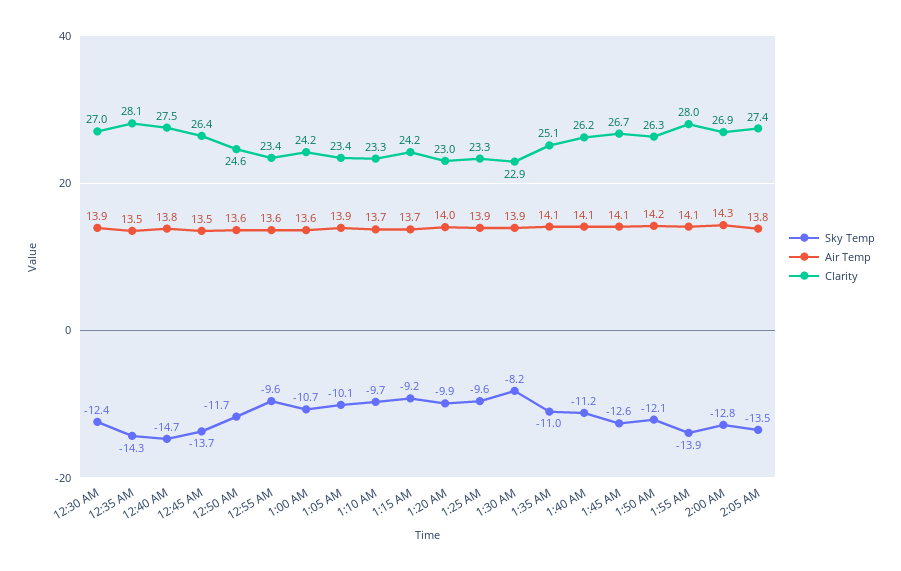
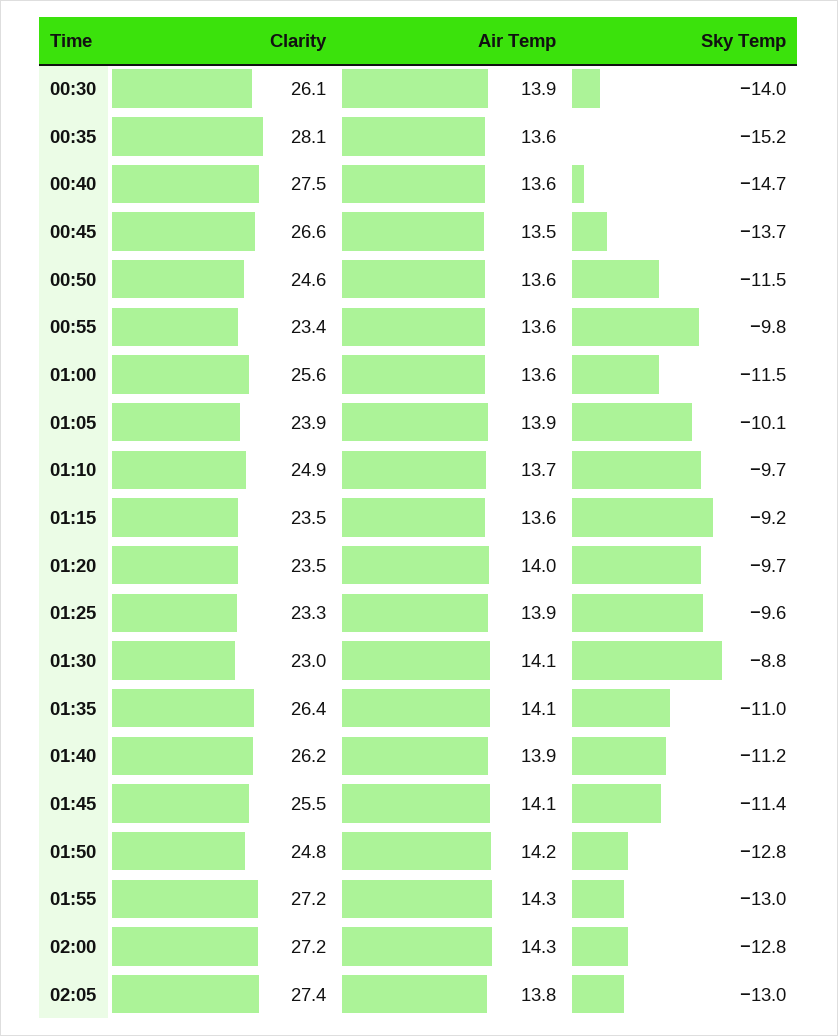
  {
    "Sky Temp": {
-     "12:30 AM": -12.4,
+     "12:30 AM": -14,
-     "12:35 AM": -14.3,
+     "12:35 AM": -15.2,
      "12:40 AM": -14.7,
      "12:45 AM": -13.7,
-     "12:50 AM": -11.7,
+     "12:50 AM": -11.5,
-     "12:55 AM": -9.6,
+     "12:55 AM": -9.8,
-     "1:00 AM": -10.7,
+     "1:00 AM": -11.5,
      "1:05 AM": -10.1,
      "1:10 AM": -9.7,
      "1:15 AM": -9.2,
-     "1:20 AM": -9.9,
+     "1:20 AM": -9.7,
      "1:25 AM": -9.6,
-     "1:30 AM": -8.2,
+     "1:30 AM": -8.8,
      "1:35 AM": -11,
      "1:40 AM": -11.2,
-     "1:45 AM": -12.6,
+     "1:45 AM": -11.4,
-     "1:50 AM": -12.1,
+     "1:50 AM": -12.8,
-     "1:55 AM": -13.9,
+     "1:55 AM": -13,
      "2:00 AM": -12.8,
-     "2:05 AM": -13.5
+     "2:05 AM": -13
    },
    "Air Temp": {
      "12:30 AM": 13.9,
-     "12:35 AM": 13.5,
+     "12:35 AM": 13.6,
-     "12:40 AM": 13.8,
+     "12:40 AM": 13.6,
      "12:45 AM": 13.5,
      "12:50 AM": 13.6,
      "12:55 AM": 13.6,
      "1:00 AM": 13.6,
      "1:05 AM": 13.9,
      "1:10 AM": 13.7,
-     "1:15 AM": 13.7,
+     "1:15 AM": 13.6,
      "1:20 AM": 14,
      "1:25 AM": 13.9,
-     "1:30 AM": 13.9,
+     "1:30 AM": 14.1,
      "1:35 AM": 14.1,
-     "1:40 AM": 14.1,
+     "1:40 AM": 13.9,
      "1:45 AM": 14.1,
      "1:50 AM": 14.2,
-     "1:55 AM": 14.1,
+     "1:55 AM": 14.3,
      "2:00 AM": 14.3,
      "2:05 AM": 13.8
    },
    "Clarity": {
-     "12:30 AM": 27,
+     "12:30 AM": 26.1,
      "12:35 AM": 28.1,
      "12:40 AM": 27.5,
-     "12:45 AM": 26.4,
+     "12:45 AM": 26.6,
      "12:50 AM": 24.6,
      "12:55 AM": 23.4,
-     "1:00 AM": 24.2,
+     "1:00 AM": 25.6,
-     "1:05 AM": 23.4,
+     "1:05 AM": 23.9,
-     "1:10 AM": 23.3,
+     "1:10 AM": 24.9,
-     "1:15 AM": 24.2,
+     "1:15 AM": 23.5,
-     "1:20 AM": 23,
+     "1:20 AM": 23.5,
      "1:25 AM": 23.3,
-     "1:30 AM": 22.9,
+     "1:30 AM": 23,
-     "1:35 AM": 25.1,
+     "1:35 AM": 26.4,
      "1:40 AM": 26.2,
-     "1:45 AM": 26.7,
+     "1:45 AM": 25.5,
-     "1:50 AM": 26.3,
+     "1:50 AM": 24.8,
-     "1:55 AM": 28,
+     "1:55 AM": 27.2,
-     "2:00 AM": 26.9,
+     "2:00 AM": 27.2,
      "2:05 AM": 27.4
    }
  }

